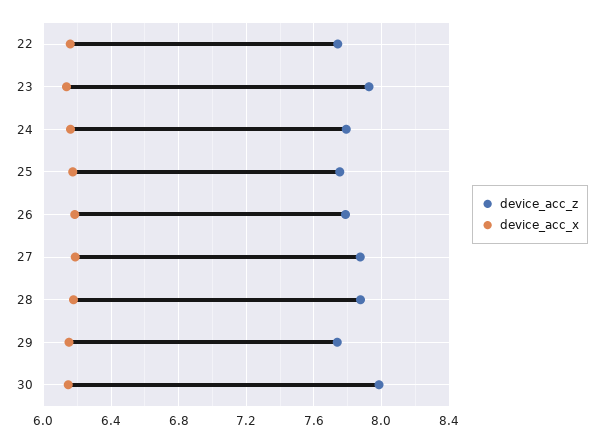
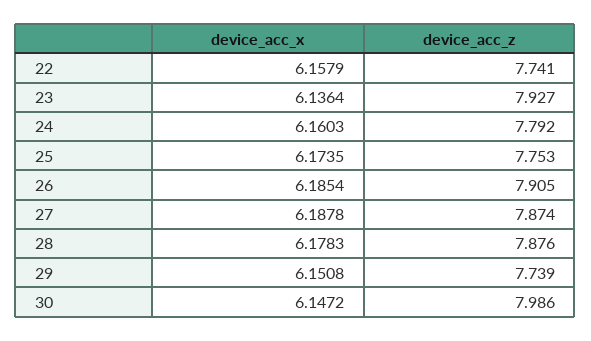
  {
    "device_acc_z": {
      "22": 7.741,
      "23": 7.927,
      "24": 7.792,
      "25": 7.753,
-     "26": 7.8,
+     "26": 7.905,
      "27": 7.874,
      "28": 7.876,
      "29": 7.739,
      "30": 7.986
    },
    "device_acc_x": {
      "22": 6.1579,
      "23": 6.1364,
      "24": 6.1603,
      "25": 6.1735,
      "26": 6.1854,
      "27": 6.1878,
      "28": 6.1783,
      "29": 6.1508,
      "30": 6.1472
    }
  }

